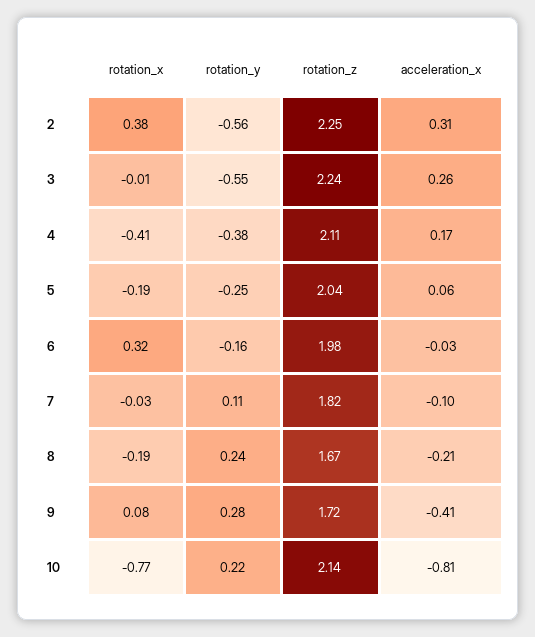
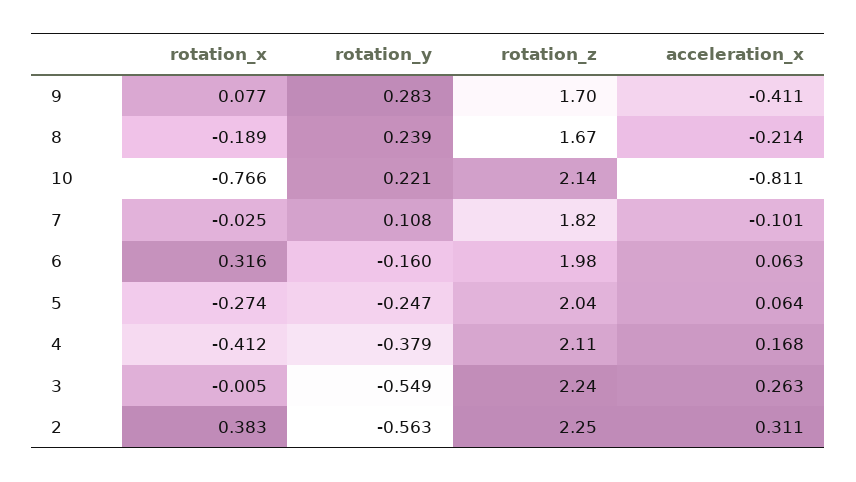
  {
    "rotation_x": {
      "2": 0.383,
      "3": -0.005,
      "4": -0.412,
-     "5": -0.19,
+     "5": -0.274,
      "6": 0.316,
      "7": -0.025,
      "8": -0.189,
      "9": 0.077,
      "10": -0.766
    },
    "rotation_y": {
      "2": -0.563,
      "3": -0.549,
      "4": -0.379,
      "5": -0.247,
      "6": -0.16,
      "7": 0.108,
      "8": 0.239,
      "9": 0.283,
      "10": 0.221
    },
    "rotation_z": {
      "2": 2.25,
      "3": 2.24,
      "4": 2.11,
      "5": 2.04,
      "6": 1.98,
      "7": 1.82,
      "8": 1.67,
-     "9": 1.72,
+     "9": 1.7,
      "10": 2.14
    },
    "acceleration_x": {
      "2": 0.311,
      "3": 0.263,
      "4": 0.168,
      "5": 0.064,
-     "6": -0.03,
+     "6": 0.063,
      "7": -0.101,
      "8": -0.214,
      "9": -0.411,
      "10": -0.811
    }
  }

